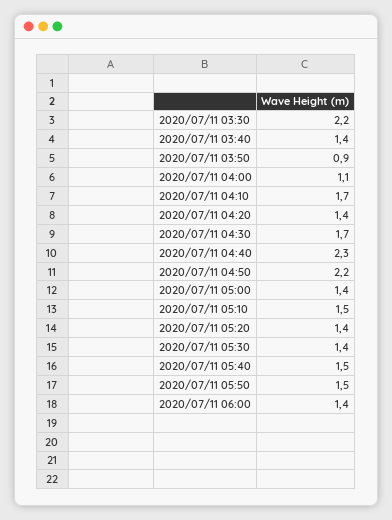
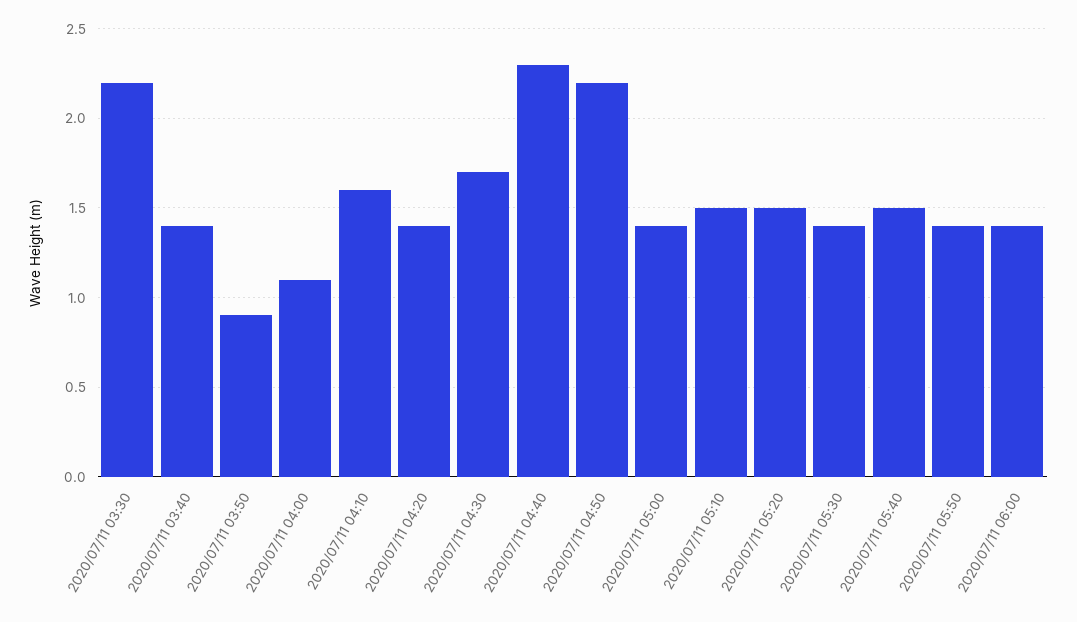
  {
    "2020/07/11 03:30": 2.2,
    "2020/07/11 03:40": 1.4,
    "2020/07/11 03:50": 0.9,
    "2020/07/11 04:00": 1.1,
-   "2020/07/11 04:10": 1.7,
+   "2020/07/11 04:10": 1.6,
    "2020/07/11 04:20": 1.4,
    "2020/07/11 04:30": 1.7,
    "2020/07/11 04:40": 2.3,
    "2020/07/11 04:50": 2.2,
    "2020/07/11 05:00": 1.4,
    "2020/07/11 05:10": 1.5,
-   "2020/07/11 05:20": 1.4,
+   "2020/07/11 05:20": 1.5,
    "2020/07/11 05:30": 1.4,
    "2020/07/11 05:40": 1.5,
-   "2020/07/11 05:50": 1.5,
+   "2020/07/11 05:50": 1.4,
    "2020/07/11 06:00": 1.4
  }

